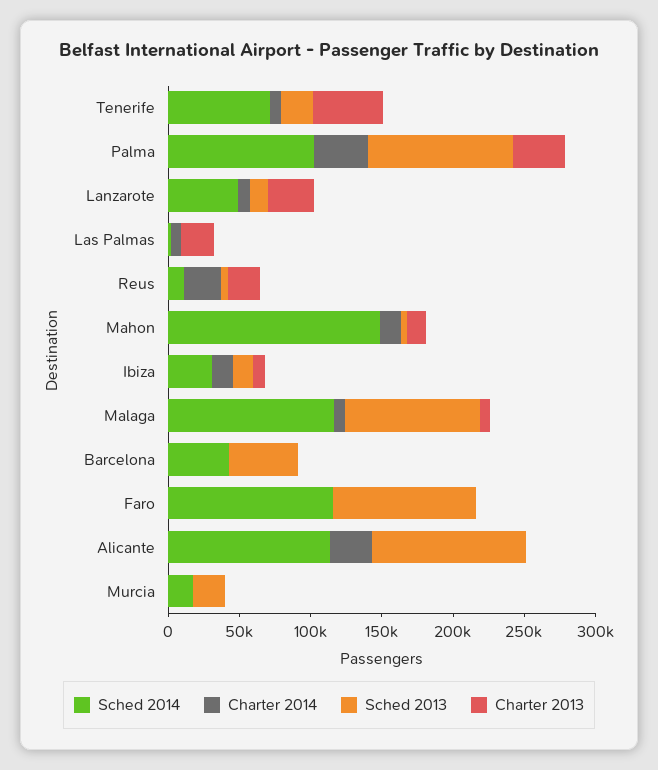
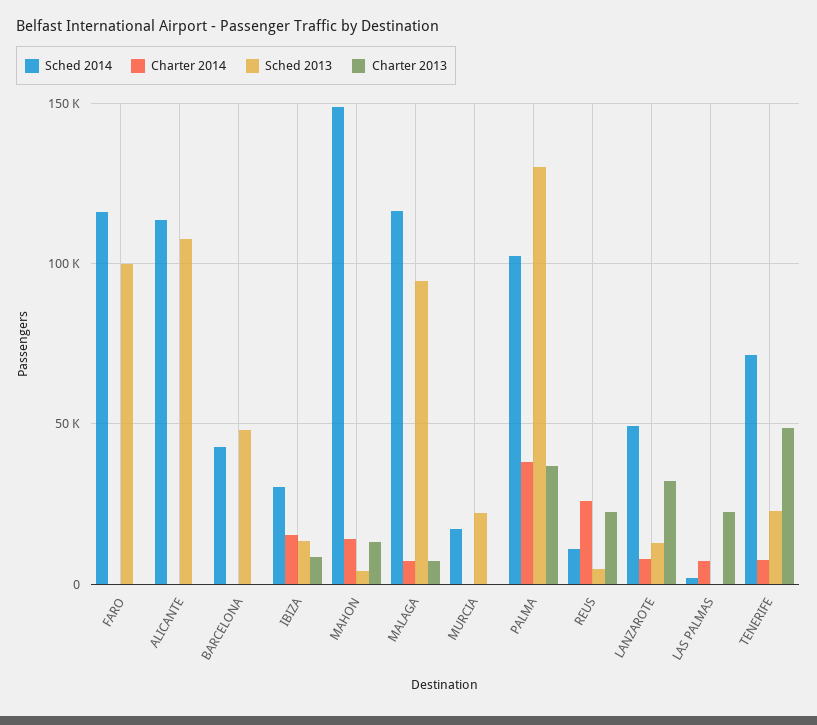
  {
    "Sched 2014": {
      "Tenerife": 70000,
      "Palma": 100000,
      "Lanzarote": 50000,
      "Las Palmas": 0,
      "Reus": 10000,
      "Mahon": 150000,
      "Ibiza": 30000,
      "Malaga": 115000,
      "Barcelona": 45000,
      "Faro": 115000,
      "Alicante": 115000,
      "Murcia": 15000
    },
    "Charter 2014": {
      "Tenerife": 5000,
      "Palma": 40000,
      "Lanzarote": 10000,
      "Las Palmas": 5000,
      "Reus": 25000,
      "Mahon": 15000,
      "Ibiza": 15000,
      "Malaga": 5000,
      "Barcelona": 0,
      "Faro": 0,
-     "Alicante": 30000,
+     "Alicante": 0,
      "Murcia": 0
    },
    "Sched 2013": {
      "Tenerife": 25000,
-     "Palma": 100000,
+     "Palma": 130000,
      "Lanzarote": 15000,
      "Las Palmas": 0,
      "Reus": 5000,
      "Mahon": 5000,
      "Ibiza": 15000,
      "Malaga": 95000,
      "Barcelona": 50000,
      "Faro": 100000,
      "Alicante": 110000,
      "Murcia": 20000
    },
    "Charter 2013": {
      "Tenerife": 50000,
      "Palma": 35000,
      "Lanzarote": 30000,
      "Las Palmas": 25000,
      "Reus": 20000,
      "Mahon": 15000,
      "Ibiza": 10000,
      "Malaga": 5000,
      "Barcelona": 0,
      "Faro": 0,
      "Alicante": 0,
      "Murcia": 0
    }
  }

